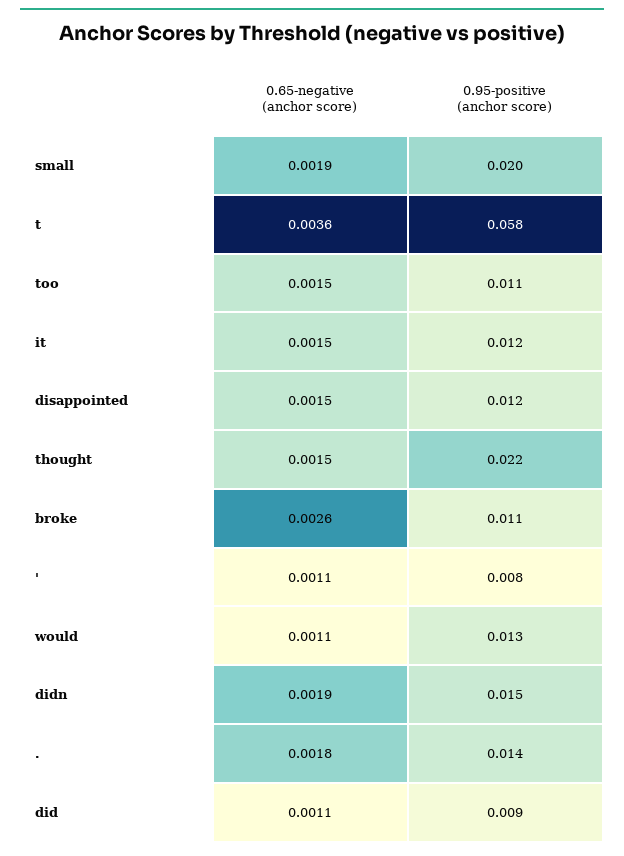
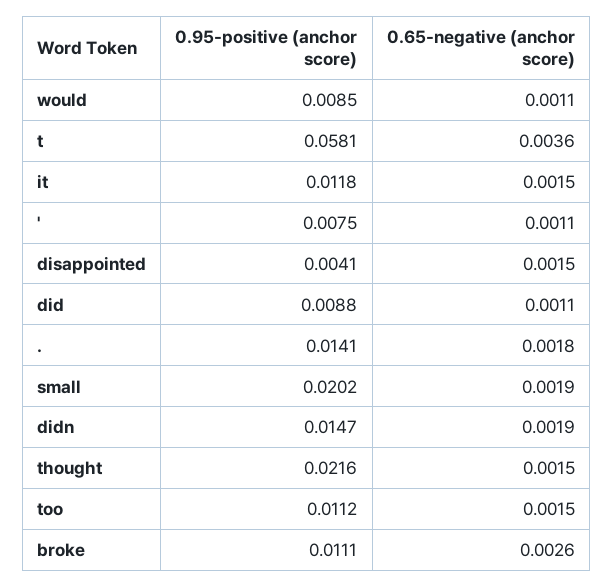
  {
    "0.65-negative (anchor score)": {
      "small": 0.0019,
      "t": 0.0036,
      "too": 0.0015,
      "it": 0.0015,
      "disappointed": 0.0015,
      "thought": 0.0015,
      "broke": 0.0026,
      "'": 0.0011,
      "would": 0.0011,
      "didn": 0.0019,
      ".": 0.0018,
      "did": 0.0011
    },
    "0.95-positive (anchor score)": {
      "small": 0.0202,
      "t": 0.0581,
      "too": 0.0112,
      "it": 0.0118,
-     "disappointed": 0.012,
+     "disappointed": 0.0041,
      "thought": 0.0216,
      "broke": 0.0111,
      "'": 0.0075,
-     "would": 0.013,
+     "would": 0.0085,
      "didn": 0.0147,
      ".": 0.0141,
      "did": 0.0088
    }
  }

